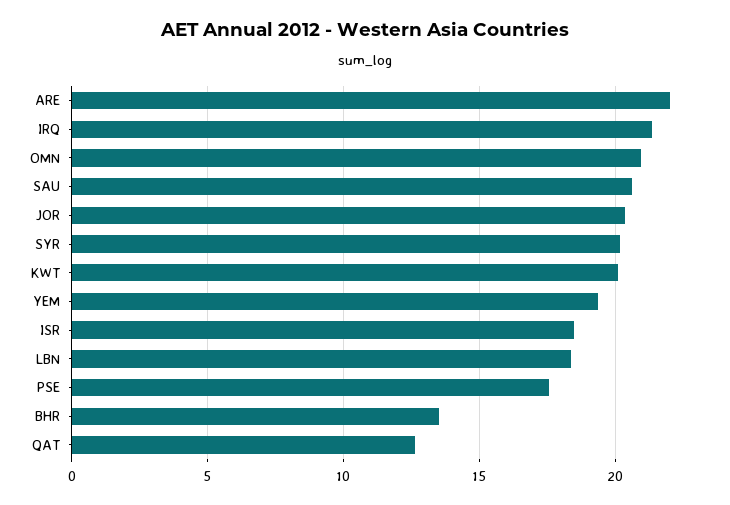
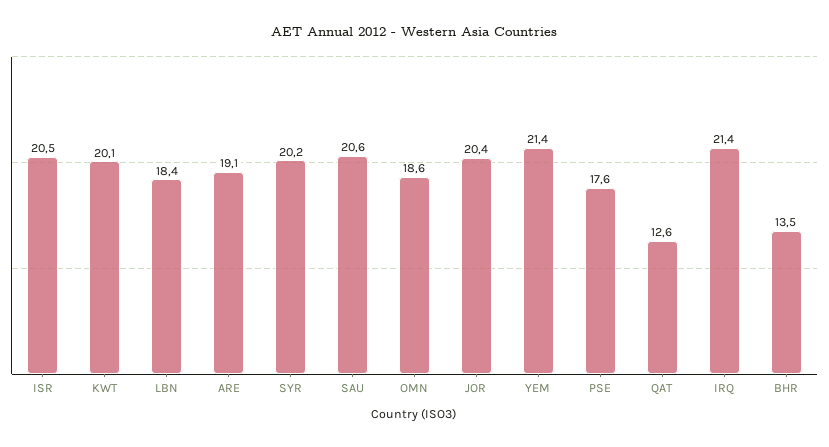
  {
-   "ARE": 22,
+   "ARE": 19.1,
    "IRQ": 21.4,
-   "OMN": 21,
+   "OMN": 18.6,
    "SAU": 20.6,
    "JOR": 20.4,
    "SYR": 20.2,
    "KWT": 20.1,
-   "YEM": 19.5,
+   "YEM": 21.4,
-   "ISR": 18.5,
+   "ISR": 20.5,
    "LBN": 18.4,
    "PSE": 17.6,
    "BHR": 13.5,
    "QAT": 12.6
  }

